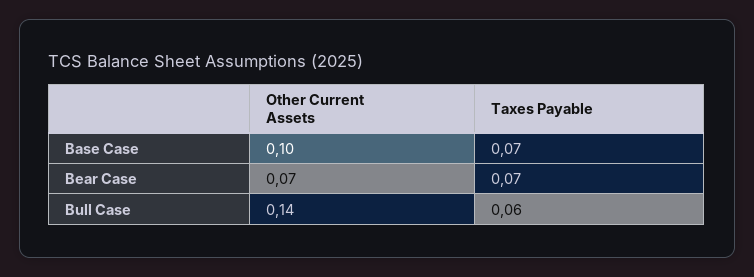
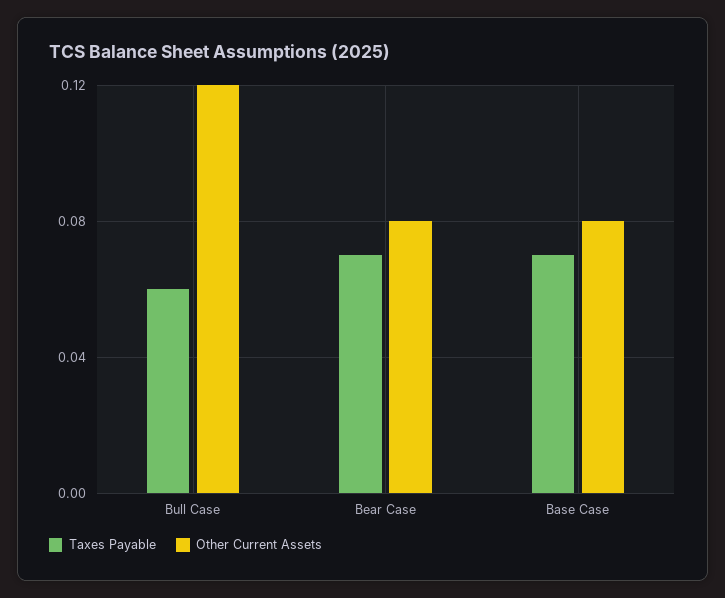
  {
    "Other Current Assets": {
-     "Base Case": 0.1,
+     "Base Case": 0.08,
-     "Bear Case": 0.07,
+     "Bear Case": 0.08,
-     "Bull Case": 0.14
+     "Bull Case": 0.12
    },
    "Taxes Payable": {
      "Base Case": 0.07,
      "Bear Case": 0.07,
      "Bull Case": 0.06
    }
  }

